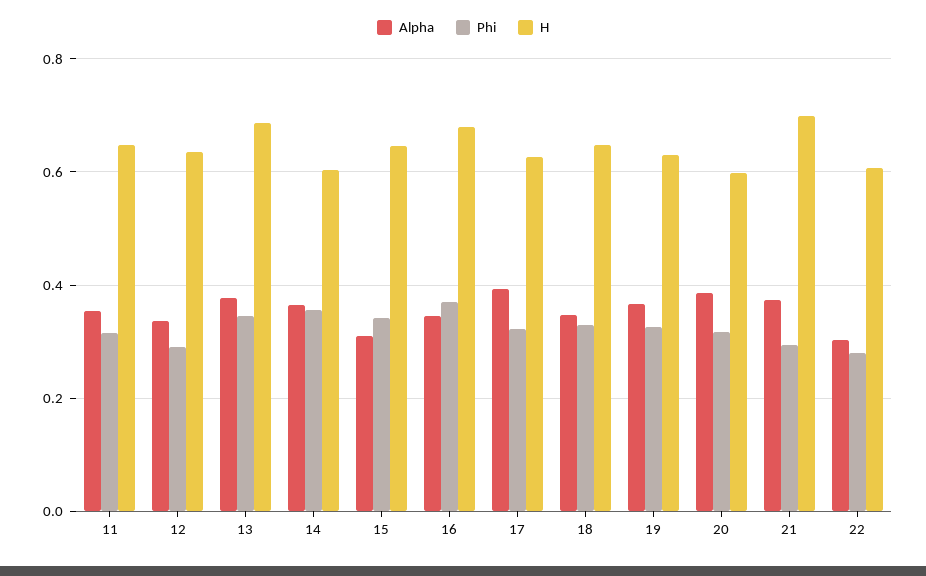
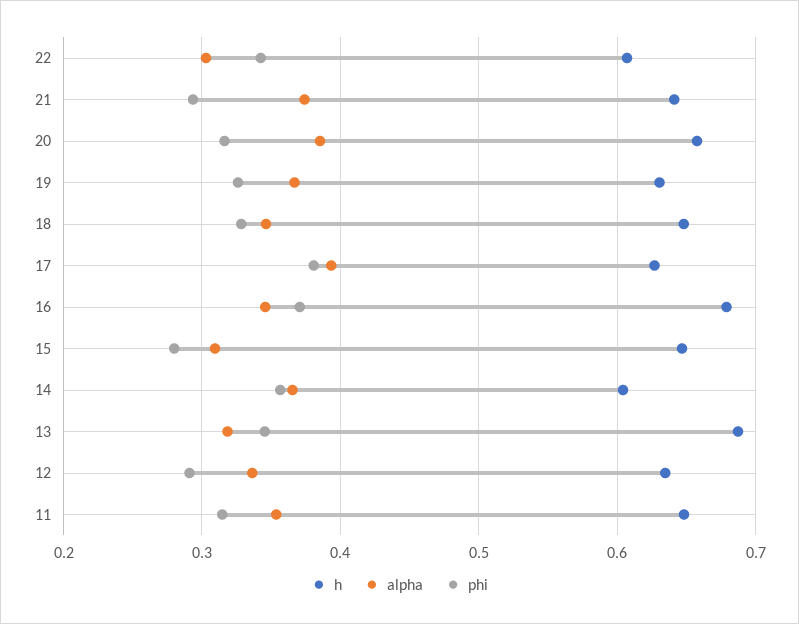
  {
    "Alpha": {
      "11": 0.35,
      "12": 0.34,
-     "13": 0.38,
+     "13": 0.32,
      "14": 0.37,
      "15": 0.31,
      "16": 0.35,
      "17": 0.39,
      "18": 0.35,
      "19": 0.37,
      "20": 0.39,
      "21": 0.37,
      "22": 0.3
    },
    "Phi": {
      "11": 0.31,
      "12": 0.29,
      "13": 0.35,
      "14": 0.36,
-     "15": 0.34,
+     "15": 0.28,
      "16": 0.37,
-     "17": 0.32,
+     "17": 0.38,
      "18": 0.33,
      "19": 0.33,
      "20": 0.32,
      "21": 0.29,
-     "22": 0.28
+     "22": 0.34
    },
    "H": {
      "11": 0.65,
      "12": 0.63,
      "13": 0.69,
      "14": 0.6,
      "15": 0.65,
      "16": 0.68,
      "17": 0.63,
      "18": 0.65,
      "19": 0.63,
-     "20": 0.6,
+     "20": 0.66,
-     "21": 0.7,
+     "21": 0.64,
      "22": 0.61
    }
  }

